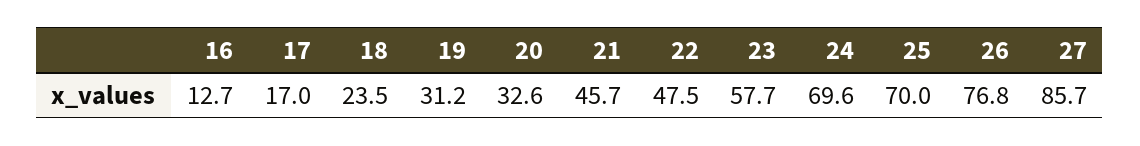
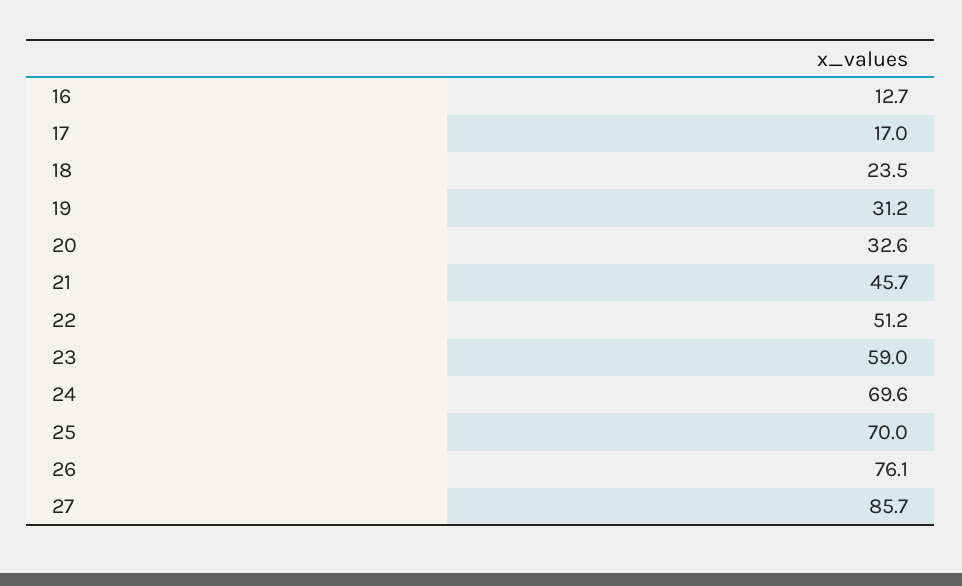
  {
    "16": 12.7,
    "17": 17,
    "18": 23.5,
    "19": 31.2,
    "20": 32.6,
    "21": 45.7,
-   "22": 47.5,
+   "22": 51.2,
-   "23": 57.7,
+   "23": 59,
    "24": 69.6,
    "25": 70,
-   "26": 76.8,
+   "26": 76.1,
    "27": 85.7
  }

